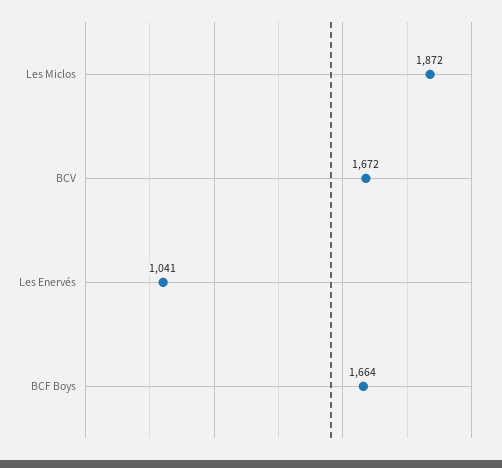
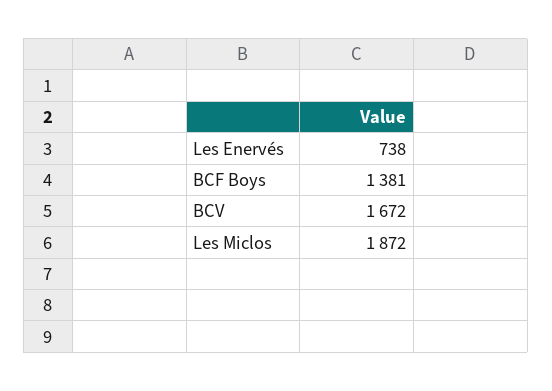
  {
    "Les Miclos": 1872,
    "BCV": 1672,
-   "Les Enervés": 1041,
+   "Les Enervés": 738,
-   "BCF Boys": 1664
+   "BCF Boys": 1381
  }

